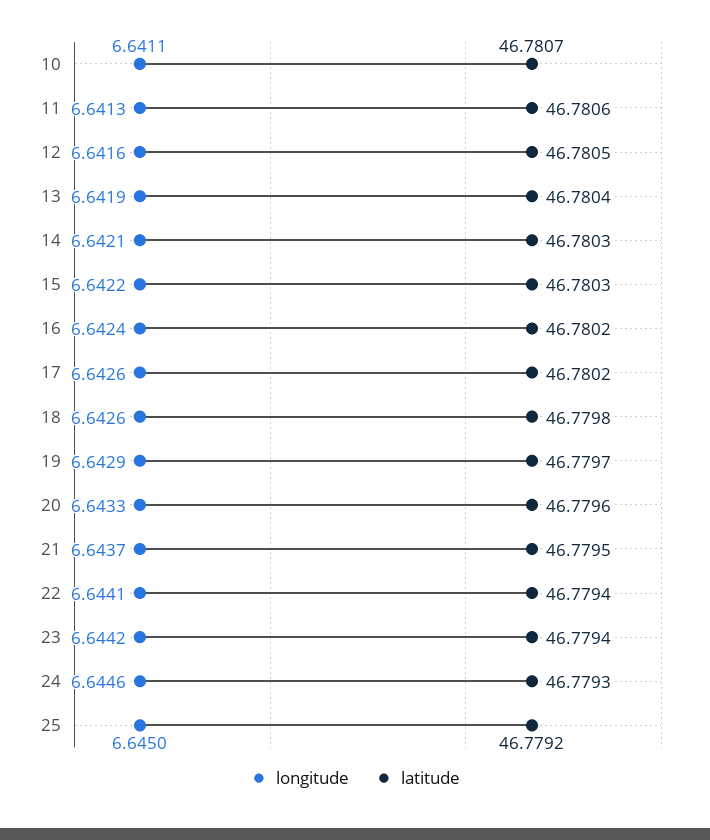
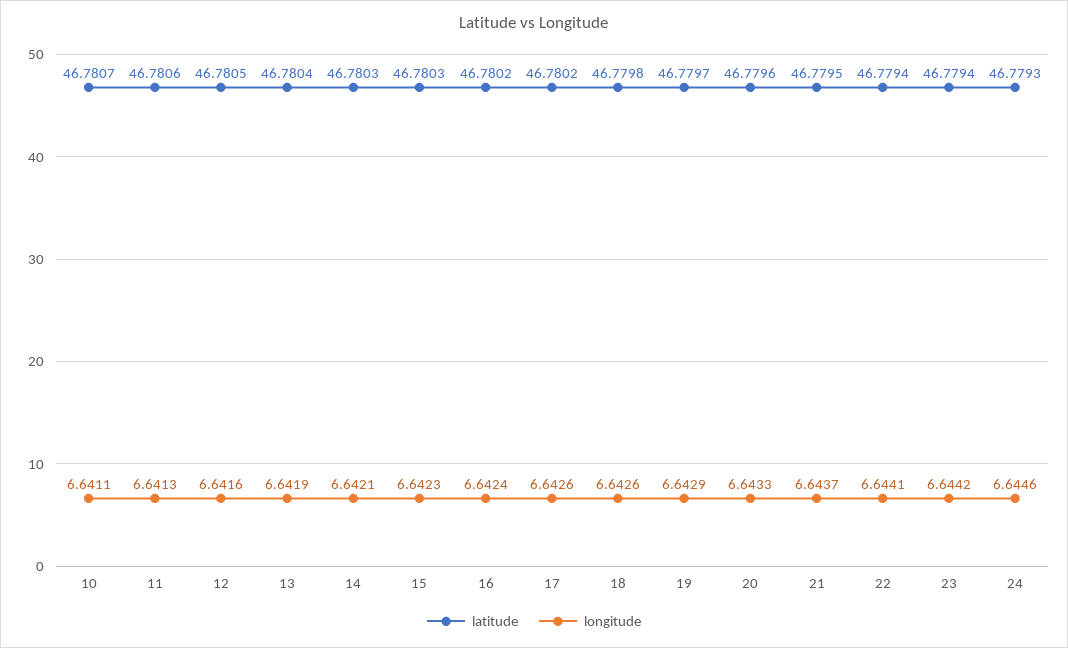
  {
    "longitude": {
      "10": 6.6411,
      "11": 6.6413,
      "12": 6.6416,
      "13": 6.6419,
      "14": 6.6421,
-     "15": 6.6422,
+     "15": 6.6423,
      "16": 6.6424,
      "17": 6.6426,
      "18": 6.6426,
      "19": 6.6429,
      "20": 6.6433,
      "21": 6.6437,
      "22": 6.6441,
      "23": 6.6442,
-     "24": 6.6446,
+     "24": 6.6446
-     "25": 6.645
    },
    "latitude": {
      "10": 46.7807,
      "11": 46.7806,
      "12": 46.7805,
      "13": 46.7804,
      "14": 46.7803,
      "15": 46.7803,
      "16": 46.7802,
      "17": 46.7802,
      "18": 46.7798,
      "19": 46.7797,
      "20": 46.7796,
      "21": 46.7795,
      "22": 46.7794,
      "23": 46.7794,
-     "24": 46.7793,
+     "24": 46.7793
-     "25": 46.7792
    }
  }

